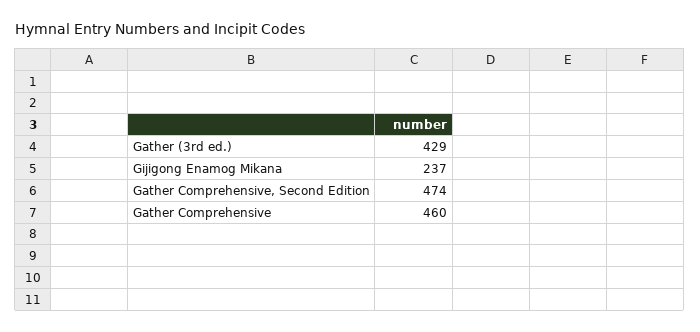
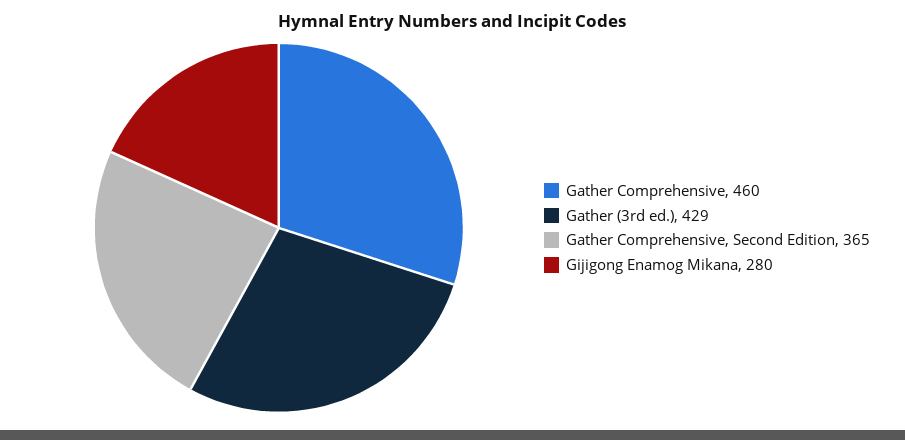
  {
    "Gather (3rd ed.)": 429,
-   "Gijigong Enamog Mikana": 237,
+   "Gijigong Enamog Mikana": 280,
-   "Gather Comprehensive, Second Edition": 474,
+   "Gather Comprehensive, Second Edition": 365,
    "Gather Comprehensive": 460
  }

